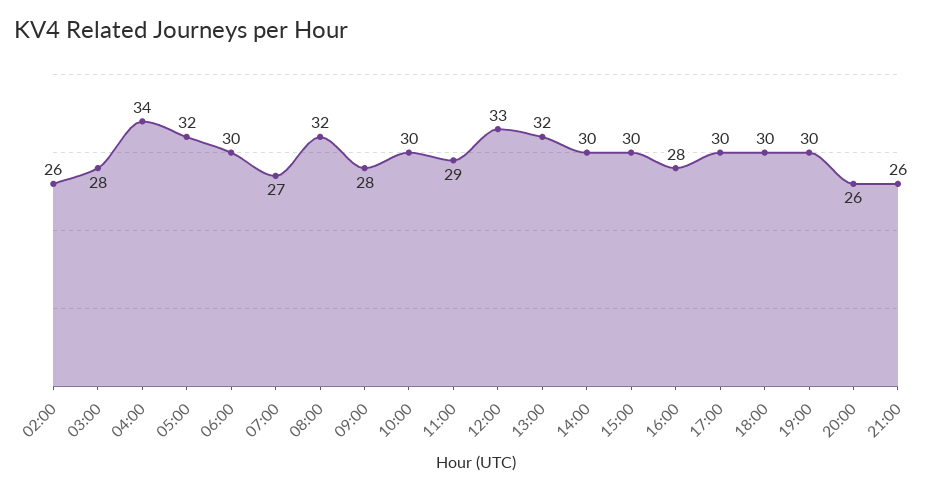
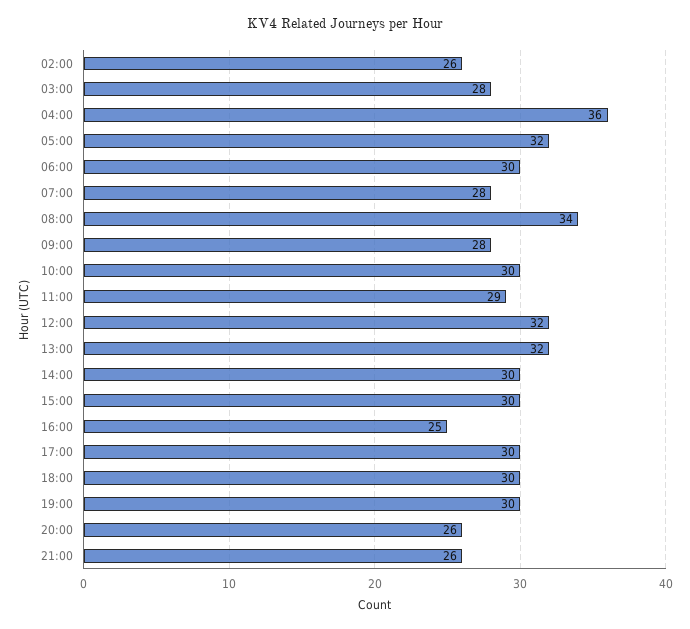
  {
    "02:00": 26,
    "03:00": 28,
-   "04:00": 34,
+   "04:00": 36,
    "05:00": 32,
    "06:00": 30,
-   "07:00": 27,
+   "07:00": 28,
-   "08:00": 32,
+   "08:00": 34,
    "09:00": 28,
    "10:00": 30,
    "11:00": 29,
-   "12:00": 33,
+   "12:00": 32,
    "13:00": 32,
    "14:00": 30,
    "15:00": 30,
-   "16:00": 28,
+   "16:00": 25,
    "17:00": 30,
    "18:00": 30,
    "19:00": 30,
    "20:00": 26,
    "21:00": 26
  }

